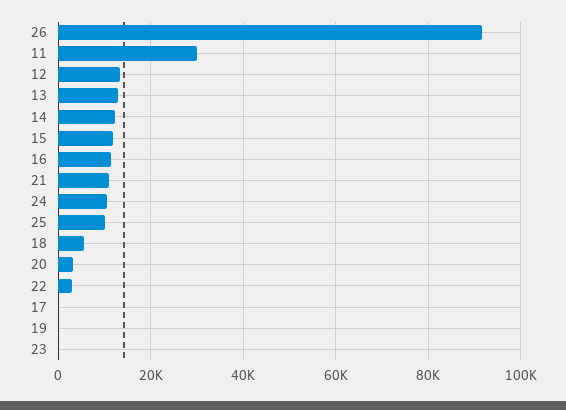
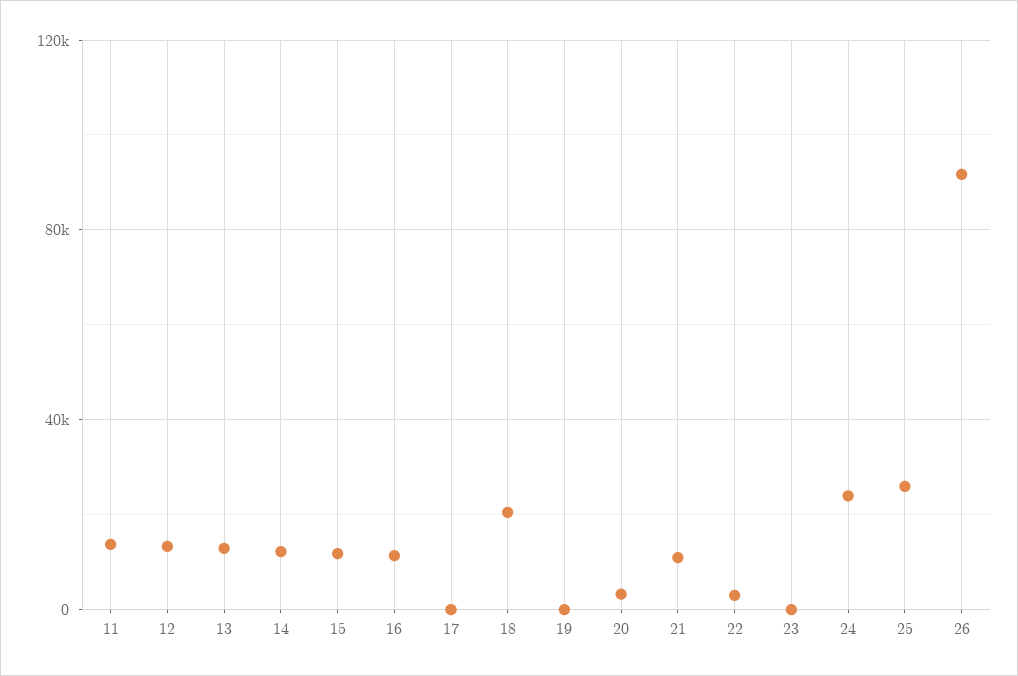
  {
    "26": 92000,
-   "11": 30000,
+   "11": 15000,
    "12": 14000,
    "13": 12000,
    "14": 12000,
    "15": 12000,
    "16": 12000,
    "21": 10000,
-   "24": 10000,
+   "24": 25000,
-   "25": 10000,
+   "25": 25000,
-   "18": 6000,
+   "18": 20000,
    "20": 4000,
    "22": 2000,
    "17": 0,
    "19": 0,
    "23": 0
  }

